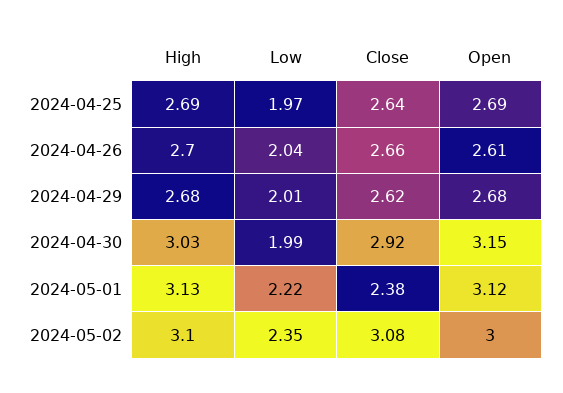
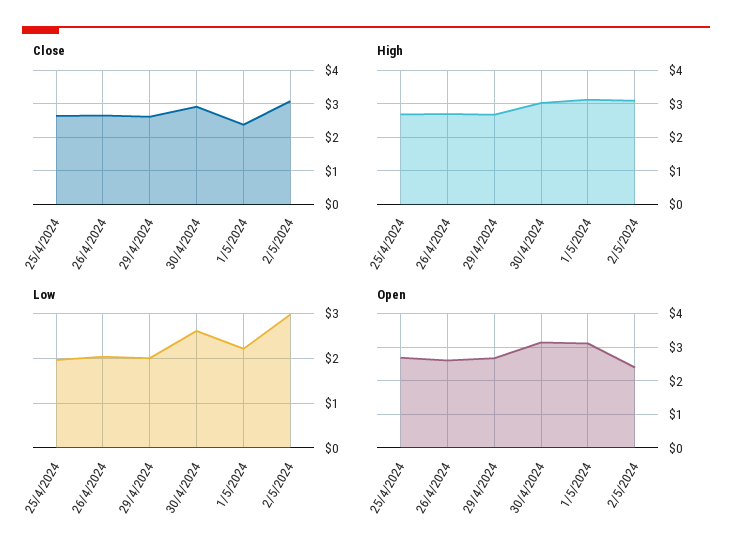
  {
    "High": {
      "2024-04-25": 2.69,
      "2024-04-26": 2.7,
      "2024-04-29": 2.68,
      "2024-04-30": 3.03,
      "2024-05-01": 3.13,
      "2024-05-02": 3.1
    },
    "Low": {
      "2024-04-25": 1.97,
      "2024-04-26": 2.04,
      "2024-04-29": 2.01,
-     "2024-04-30": 1.99,
+     "2024-04-30": 2.6,
      "2024-05-01": 2.22,
-     "2024-05-02": 2.35
+     "2024-05-02": 3
    },
    "Close": {
      "2024-04-25": 2.64,
      "2024-04-26": 2.66,
      "2024-04-29": 2.62,
      "2024-04-30": 2.92,
      "2024-05-01": 2.38,
      "2024-05-02": 3.08
    },
    "Open": {
      "2024-04-25": 2.69,
      "2024-04-26": 2.61,
      "2024-04-29": 2.68,
      "2024-04-30": 3.15,
      "2024-05-01": 3.12,
-     "2024-05-02": 3
+     "2024-05-02": 2.4
    }
  }

